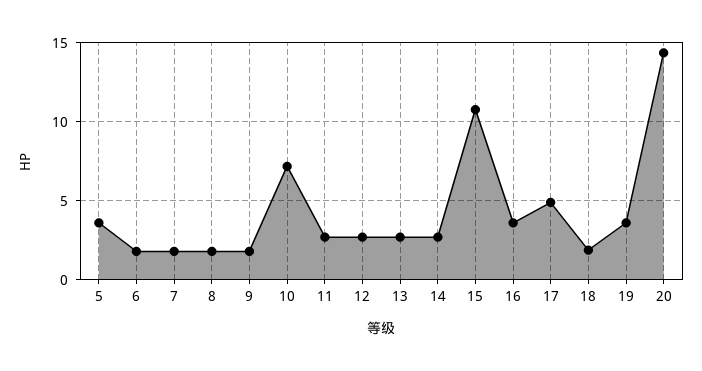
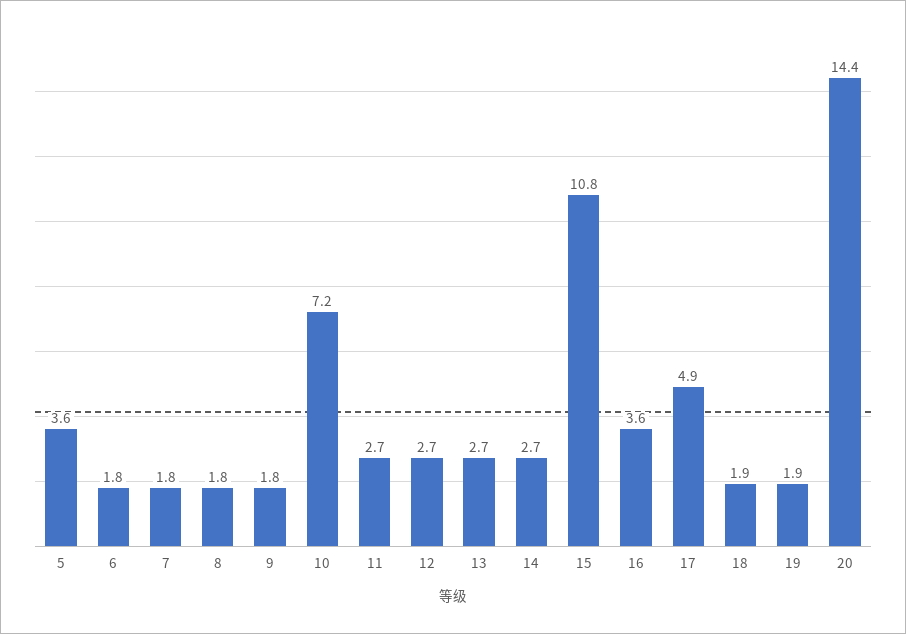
  {
    "5": 3.6,
    "6": 1.8,
    "7": 1.8,
    "8": 1.8,
    "9": 1.8,
    "10": 7.2,
    "11": 2.7,
    "12": 2.7,
    "13": 2.7,
    "14": 2.7,
    "15": 10.8,
    "16": 3.6,
    "17": 4.9,
    "18": 1.9,
-   "19": 3.5,
+   "19": 1.9,
    "20": 14.4
  }

